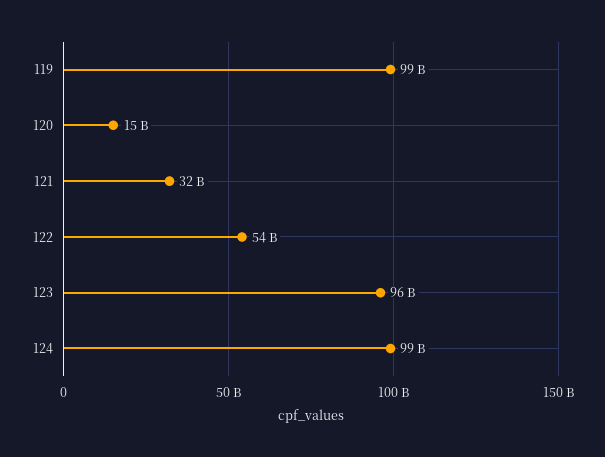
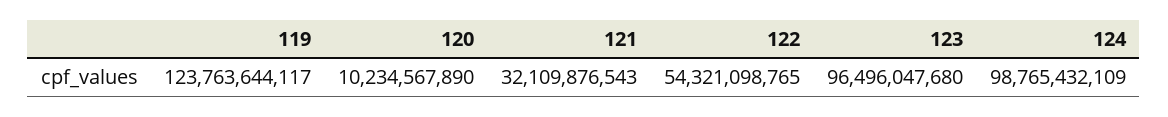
  {
-   "119": 99000000000,
+   "119": 123763644117,
-   "120": 15000000000,
+   "120": 10234567890,
    "121": 32109876543,
    "122": 54321098765,
    "123": 96496047680,
    "124": 98765432109
  }

